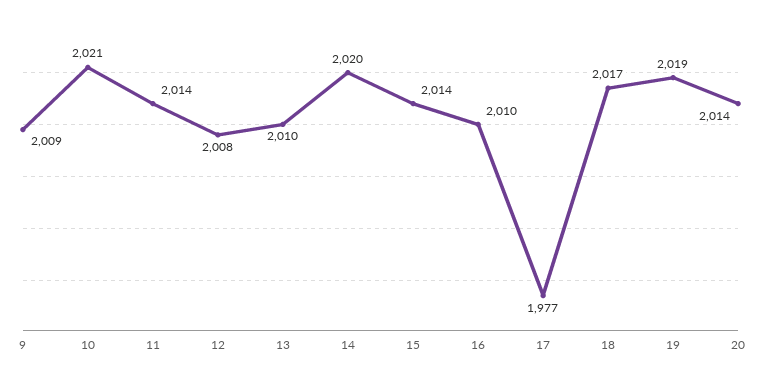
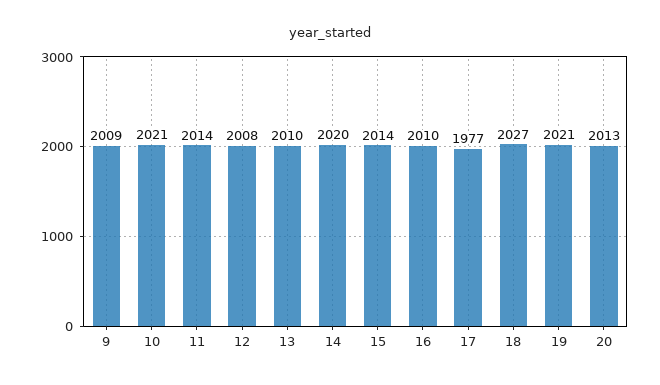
  {
    "9": 2009,
    "10": 2021,
    "11": 2014,
    "12": 2008,
    "13": 2010,
    "14": 2020,
    "15": 2014,
    "16": 2010,
    "17": 1977,
-   "18": 2017,
+   "18": 2027,
-   "19": 2019,
+   "19": 2021,
-   "20": 2014
+   "20": 2013
  }

